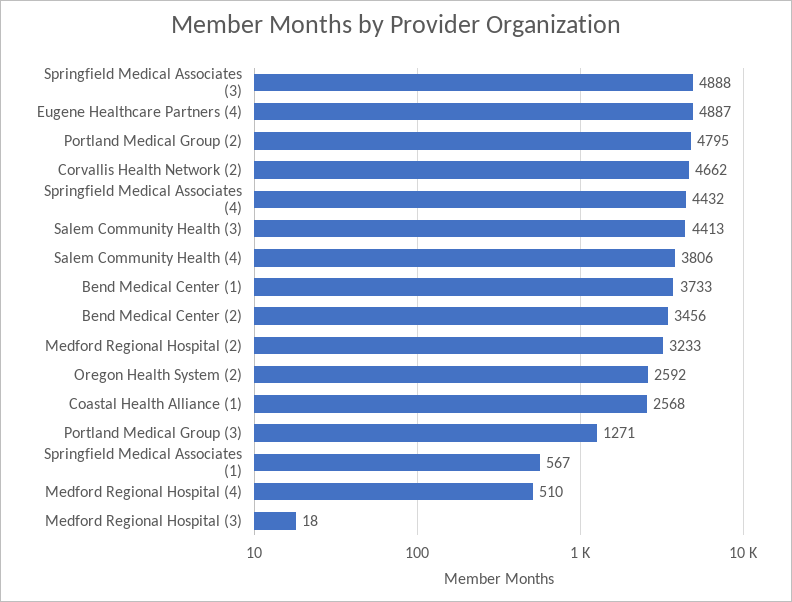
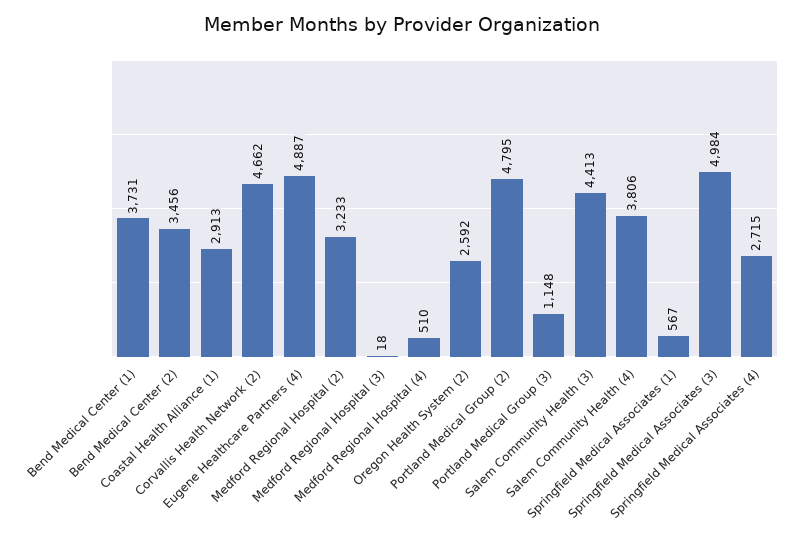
  {
-   "Springfield Medical Associates (3)": 4888,
+   "Springfield Medical Associates (3)": 4984,
    "Eugene Healthcare Partners (4)": 4887,
    "Portland Medical Group (2)": 4795,
    "Corvallis Health Network (2)": 4662,
-   "Springfield Medical Associates (4)": 4432,
+   "Springfield Medical Associates (4)": 2715,
    "Salem Community Health (3)": 4413,
    "Salem Community Health (4)": 3806,
-   "Bend Medical Center (1)": 3733,
+   "Bend Medical Center (1)": 3731,
    "Bend Medical Center (2)": 3456,
    "Medford Regional Hospital (2)": 3233,
    "Oregon Health System (2)": 2592,
-   "Coastal Health Alliance (1)": 2568,
+   "Coastal Health Alliance (1)": 2913,
-   "Portland Medical Group (3)": 1271,
+   "Portland Medical Group (3)": 1148,
    "Springfield Medical Associates (1)": 567,
    "Medford Regional Hospital (4)": 510,
    "Medford Regional Hospital (3)": 18
  }

